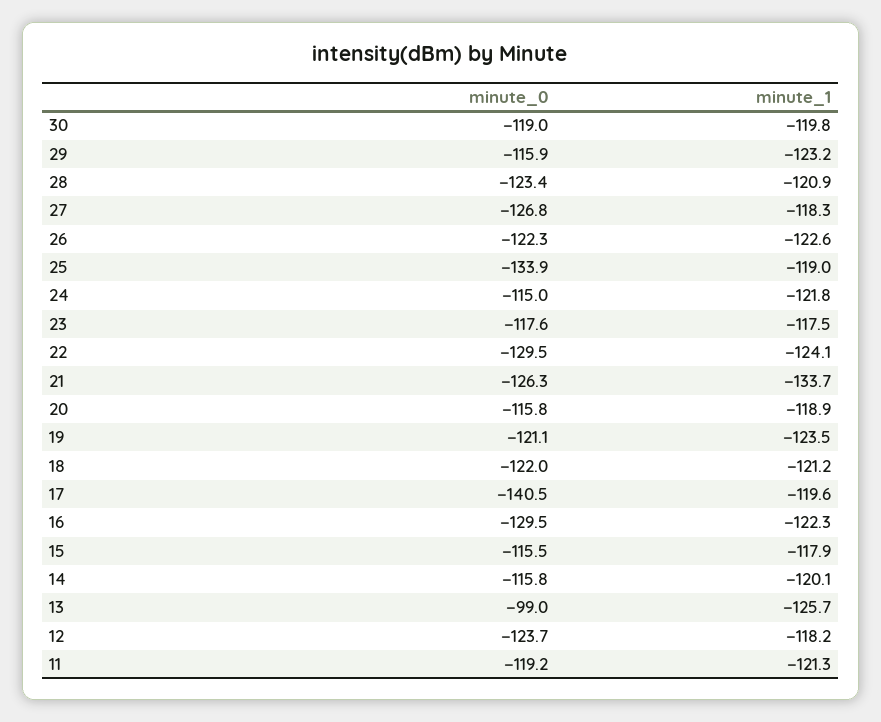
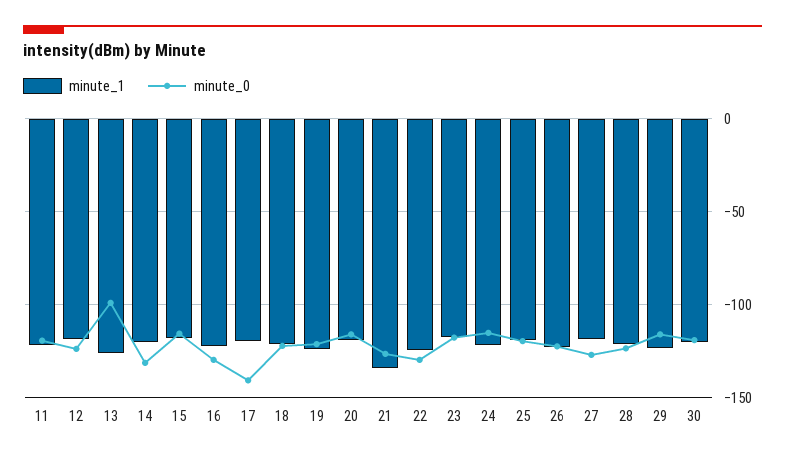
  {
    "minute_0": {
      "30": -119,
      "29": -115.9,
      "28": -123.4,
      "27": -126.8,
      "26": -122.3,
-     "25": -133.9,
+     "25": -120,
      "24": -115,
      "23": -117.6,
      "22": -129.5,
      "21": -126.3,
      "20": -115.8,
      "19": -121.1,
      "18": -122,
      "17": -140.5,
      "16": -129.5,
      "15": -115.5,
-     "14": -115.8,
+     "14": -130,
      "13": -99,
      "12": -123.7,
      "11": -119.2
    },
    "minute_1": {
      "30": -119.8,
      "29": -123.2,
      "28": -120.9,
      "27": -118.3,
      "26": -122.6,
      "25": -119,
      "24": -121.8,
      "23": -117.5,
      "22": -124.1,
      "21": -133.7,
      "20": -118.9,
      "19": -123.5,
      "18": -121.2,
      "17": -119.6,
      "16": -122.3,
      "15": -117.9,
      "14": -120.1,
      "13": -125.7,
      "12": -118.2,
      "11": -121.3
    }
  }

